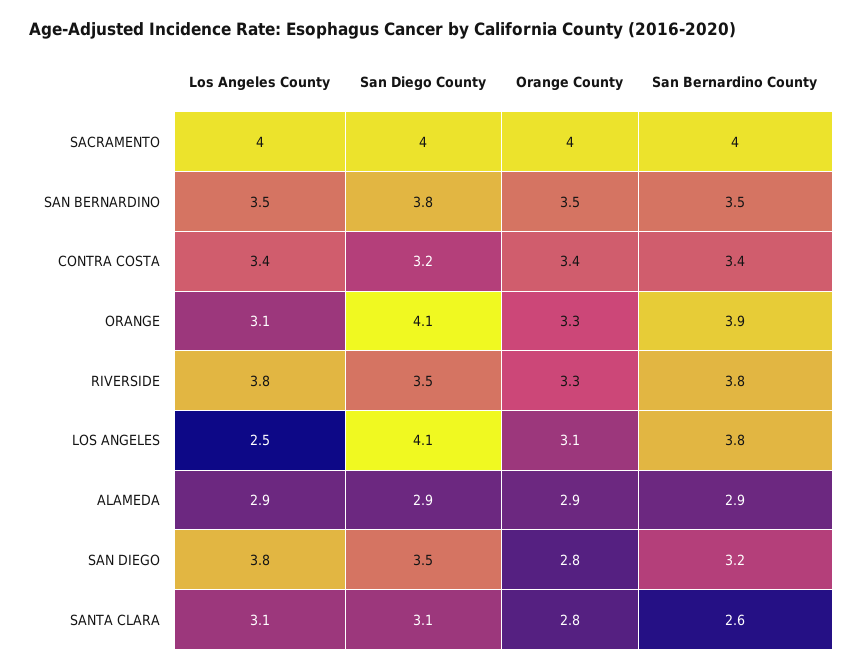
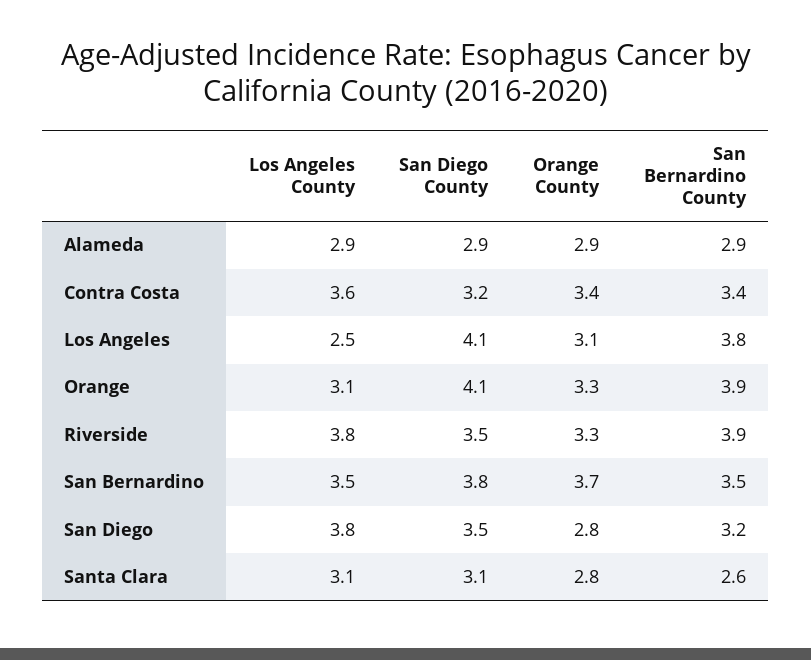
  {
    "Los Angeles County": {
-     "SACRAMENTO": 4,
      "SAN BERNARDINO": 3.5,
-     "CONTRA COSTA": 3.4,
+     "CONTRA COSTA": 3.6,
      "ORANGE": 3.1,
      "RIVERSIDE": 3.8,
      "LOS ANGELES": 2.5,
      "ALAMEDA": 2.9,
      "SAN DIEGO": 3.8,
      "SANTA CLARA": 3.1
    },
    "San Diego County": {
-     "SACRAMENTO": 4,
      "SAN BERNARDINO": 3.8,
      "CONTRA COSTA": 3.2,
      "ORANGE": 4.1,
      "RIVERSIDE": 3.5,
      "LOS ANGELES": 4.1,
      "ALAMEDA": 2.9,
      "SAN DIEGO": 3.5,
      "SANTA CLARA": 3.1
    },
    "Orange County": {
-     "SACRAMENTO": 4,
-     "SAN BERNARDINO": 3.5,
+     "SAN BERNARDINO": 3.7,
      "CONTRA COSTA": 3.4,
      "ORANGE": 3.3,
      "RIVERSIDE": 3.3,
      "LOS ANGELES": 3.1,
      "ALAMEDA": 2.9,
      "SAN DIEGO": 2.8,
      "SANTA CLARA": 2.8
    },
    "San Bernardino County": {
-     "SACRAMENTO": 4,
      "SAN BERNARDINO": 3.5,
      "CONTRA COSTA": 3.4,
      "ORANGE": 3.9,
-     "RIVERSIDE": 3.8,
+     "RIVERSIDE": 3.9,
      "LOS ANGELES": 3.8,
      "ALAMEDA": 2.9,
      "SAN DIEGO": 3.2,
      "SANTA CLARA": 2.6
    }
  }

